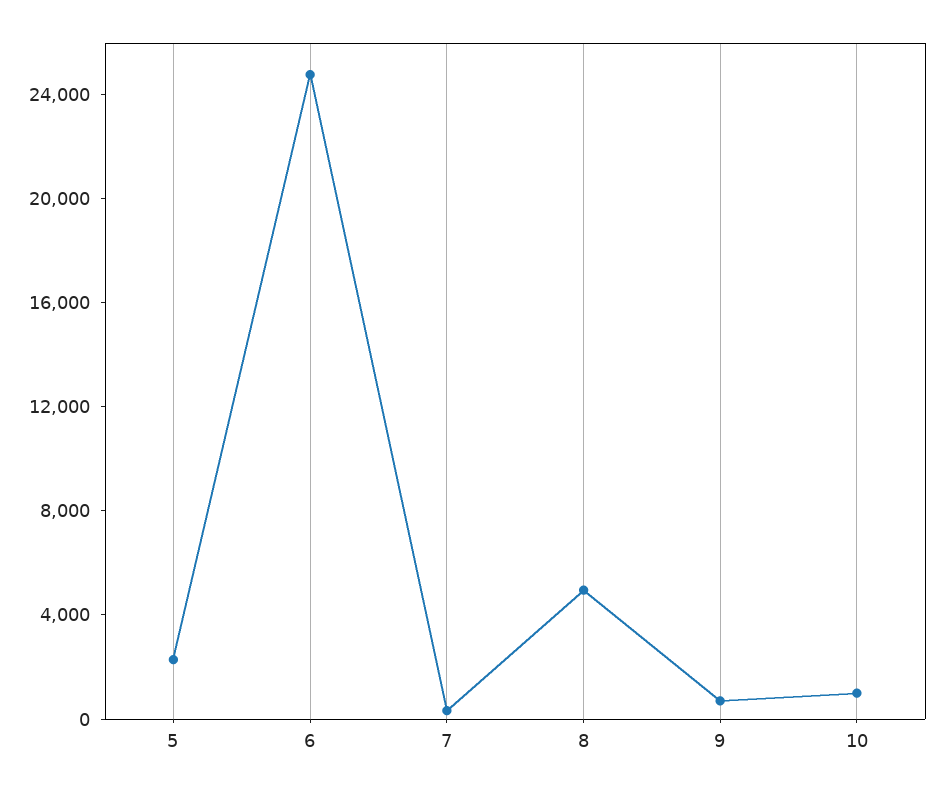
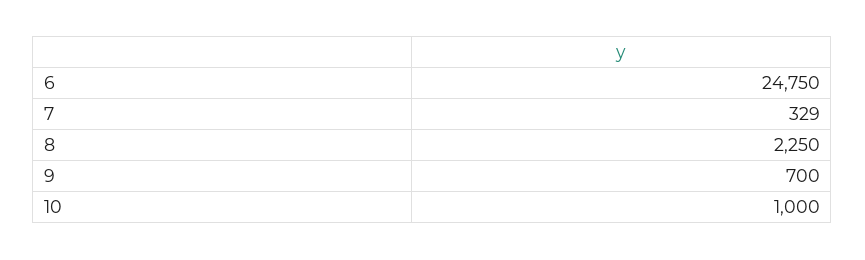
  {
-   "5": 2000,
    "6": 24750,
    "7": 329,
-   "8": 5000,
+   "8": 2250,
    "9": 700,
    "10": 1000
  }

